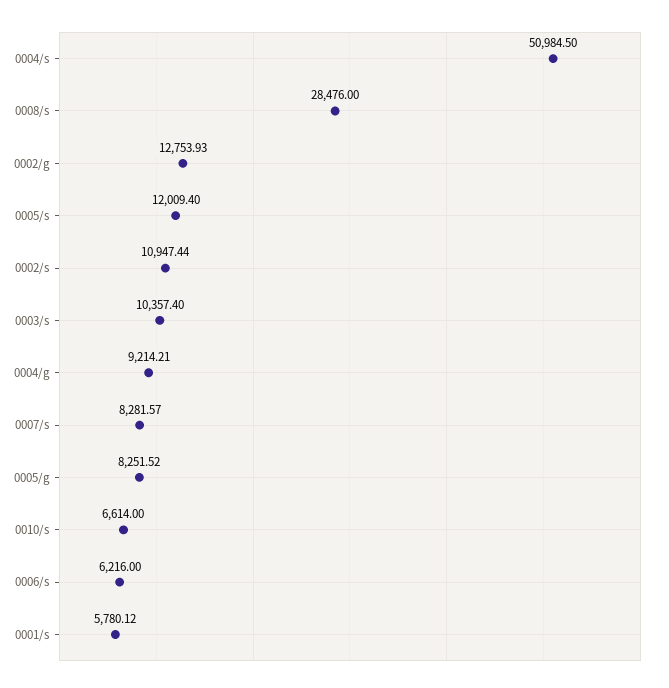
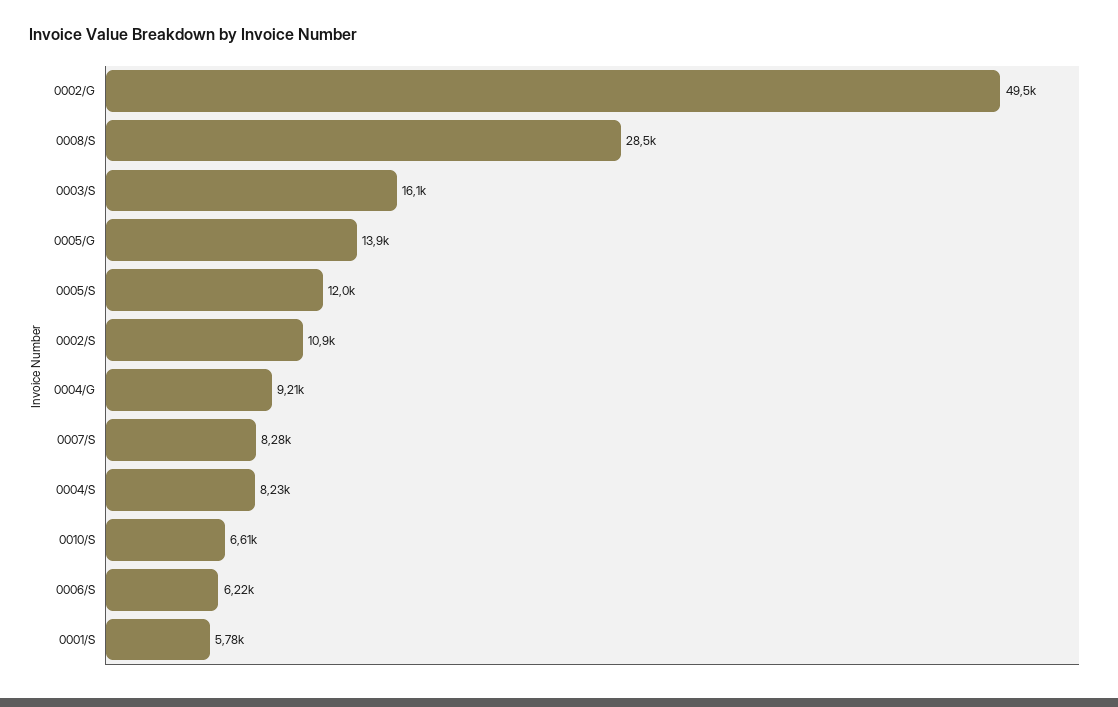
  {
-   "0004/s": 50984.5,
+   "0004/s": 8230,
    "0008/s": 28476,
-   "0002/g": 12753.93,
+   "0002/g": 49500,
    "0005/s": 12009.4,
    "0002/s": 10947.44,
-   "0003/s": 10357.4,
+   "0003/s": 16100,
    "0004/g": 9214.21,
    "0007/s": 8281.57,
-   "0005/g": 8251.52,
+   "0005/g": 13900,
    "0010/s": 6614,
    "0006/s": 6216,
    "0001/s": 5780.12
  }

